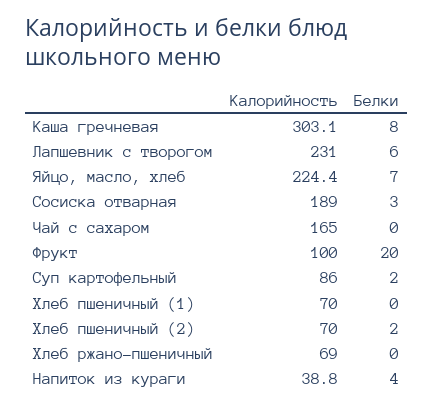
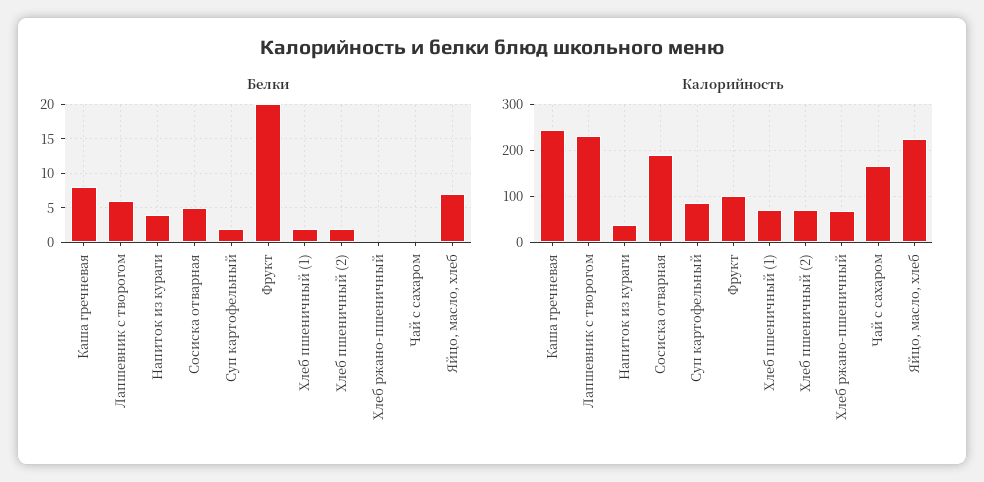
  {
    "Калорийность": {
-     "Каша гречневая": 303.1,
+     "Каша гречневая": 240,
      "Лапшевник с творогом": 231,
      "Яйцо, масло, хлеб": 224.4,
      "Сосиска отварная": 189,
      "Чай с сахаром": 165,
      "Фрукт": 100,
      "Суп картофельный": 86,
      "Хлеб пшеничный (1)": 70,
      "Хлеб пшеничный (2)": 70,
      "Хлеб ржано-пшеничный": 69,
      "Напиток из кураги": 38.8
    },
    "Белки": {
      "Каша гречневая": 8,
      "Лапшевник с творогом": 6,
      "Яйцо, масло, хлеб": 7,
-     "Сосиска отварная": 3,
+     "Сосиска отварная": 5,
      "Чай с сахаром": 0,
      "Фрукт": 20,
      "Суп картофельный": 2,
-     "Хлеб пшеничный (1)": 0,
+     "Хлеб пшеничный (1)": 2,
      "Хлеб пшеничный (2)": 2,
      "Хлеб ржано-пшеничный": 0,
      "Напиток из кураги": 4
    }
  }

